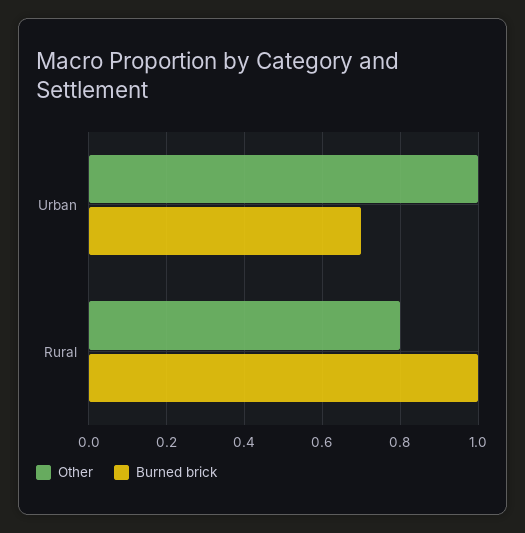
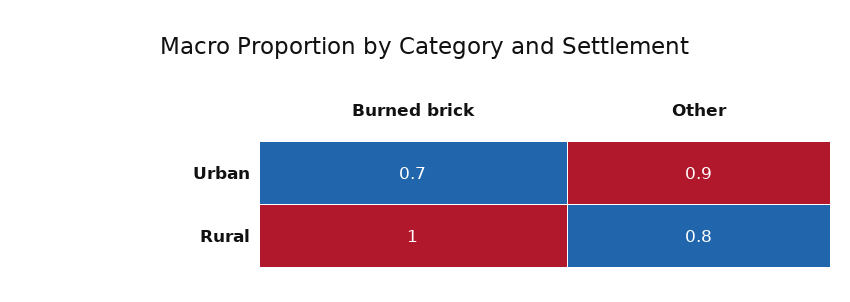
  {
    "Other": {
-     "Urban": 1,
+     "Urban": 0.9,
      "Rural": 0.8
    },
    "Burned brick": {
      "Urban": 0.7,
      "Rural": 1
    }
  }

